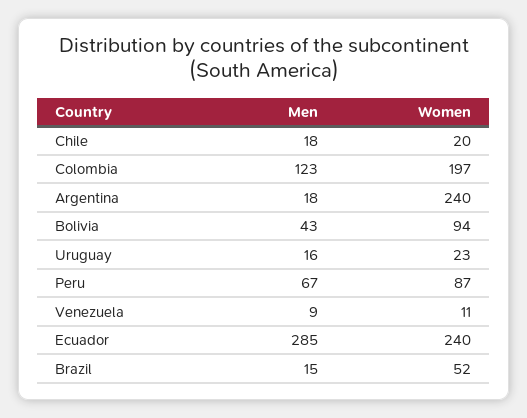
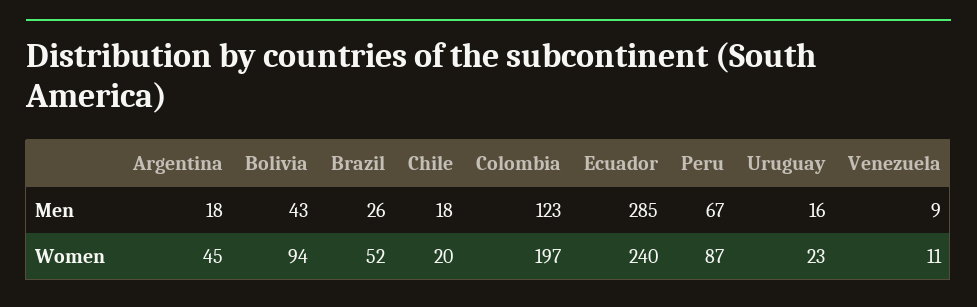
  {
    "Men": {
      "Chile": 18,
      "Colombia": 123,
      "Argentina": 18,
      "Bolivia": 43,
      "Uruguay": 16,
      "Peru": 67,
      "Venezuela": 9,
      "Ecuador": 285,
-     "Brazil": 15
+     "Brazil": 26
    },
    "Women": {
      "Chile": 20,
      "Colombia": 197,
-     "Argentina": 240,
+     "Argentina": 45,
      "Bolivia": 94,
      "Uruguay": 23,
      "Peru": 87,
      "Venezuela": 11,
      "Ecuador": 240,
      "Brazil": 52
    }
  }

